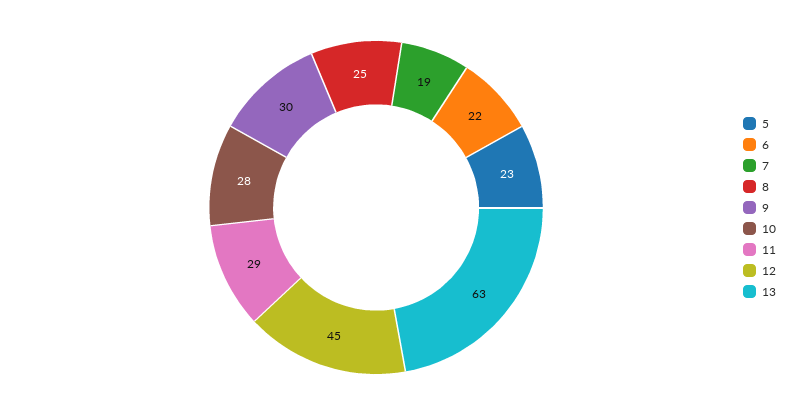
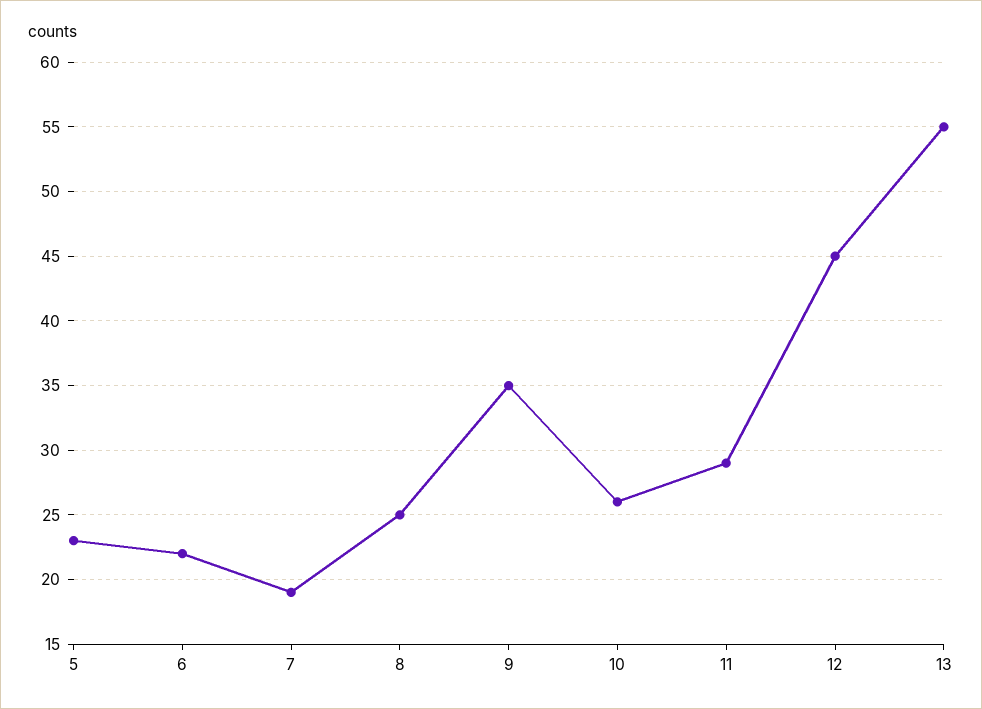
  {
    "5": 23,
    "6": 22,
    "7": 19,
    "8": 25,
-   "9": 30,
+   "9": 35,
-   "10": 28,
+   "10": 26,
    "11": 29,
    "12": 45,
-   "13": 63
+   "13": 55
  }

